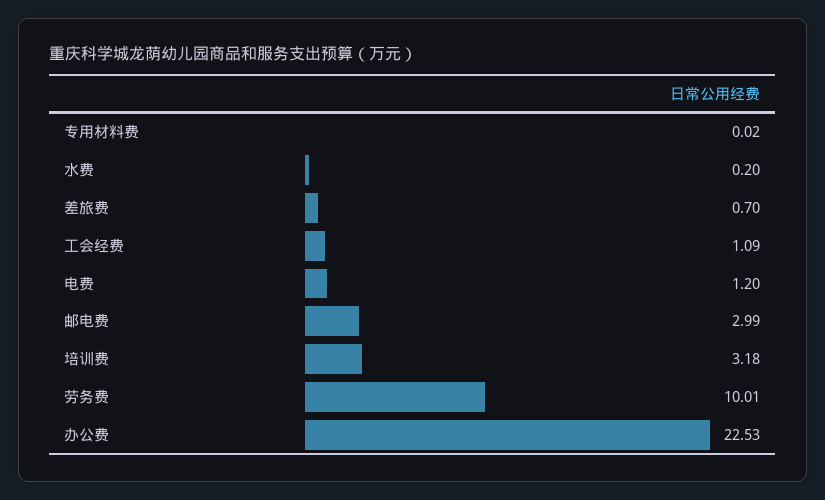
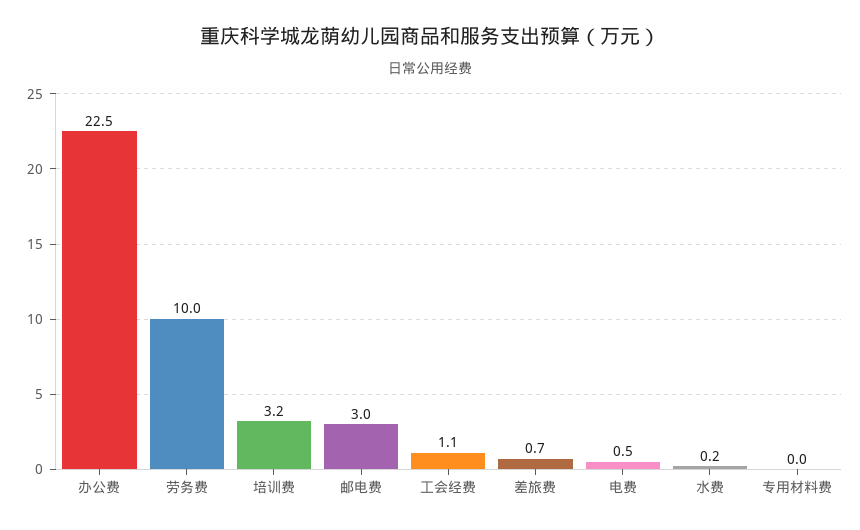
  {
    "专用材料费": 0.02,
    "水费": 0.2,
    "差旅费": 0.7,
    "工会经费": 1.09,
-   "电费": 1.2,
+   "电费": 0.5,
    "邮电费": 2.99,
    "培训费": 3.18,
    "劳务费": 10.01,
    "办公费": 22.53
  }

